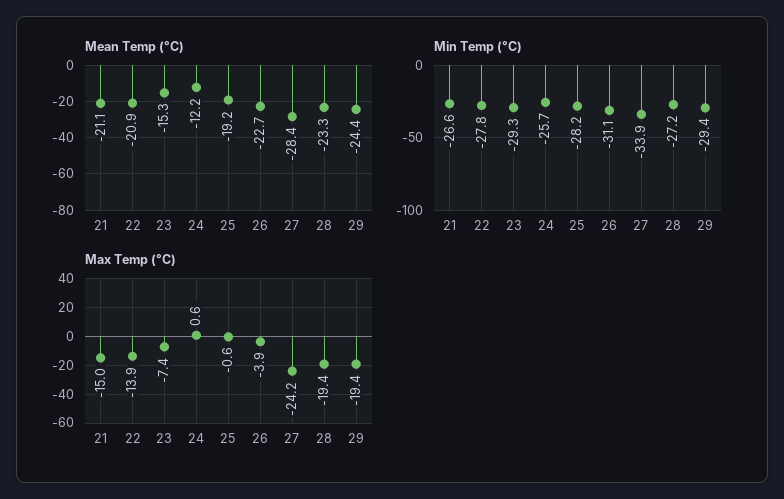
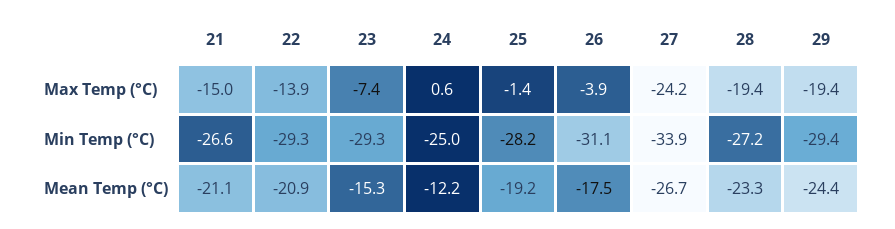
  {
    "Mean Temp (°C)": {
      "21": -21.1,
      "22": -20.9,
      "23": -15.3,
      "24": -12.2,
      "25": -19.2,
-     "26": -22.7,
+     "26": -17.5,
-     "27": -28.4,
+     "27": -26.7,
      "28": -23.3,
      "29": -24.4
    },
    "Min Temp (°C)": {
      "21": -26.6,
-     "22": -27.8,
+     "22": -29.3,
      "23": -29.3,
-     "24": -25.7,
+     "24": -25,
      "25": -28.2,
      "26": -31.1,
      "27": -33.9,
      "28": -27.2,
      "29": -29.4
    },
    "Max Temp (°C)": {
      "21": -15,
      "22": -13.9,
      "23": -7.4,
      "24": 0.6,
-     "25": -0.6,
+     "25": -1.4,
      "26": -3.9,
      "27": -24.2,
      "28": -19.4,
      "29": -19.4
    }
  }

